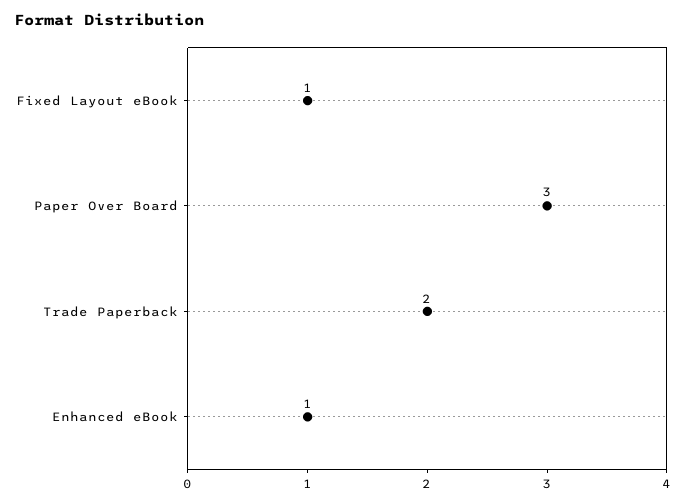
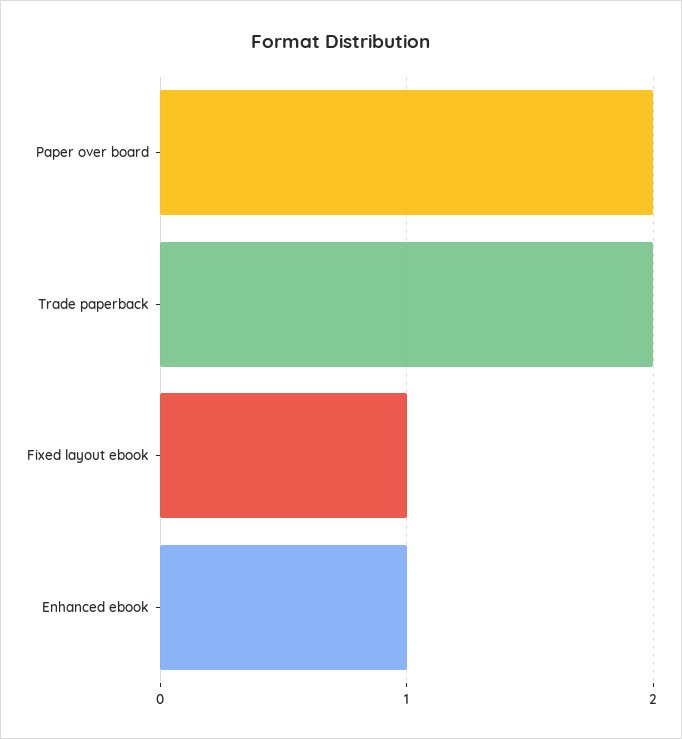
  {
    "Fixed Layout eBook": 1,
-   "Paper Over Board": 3,
+   "Paper Over Board": 2,
    "Trade Paperback": 2,
    "Enhanced eBook": 1
  }

